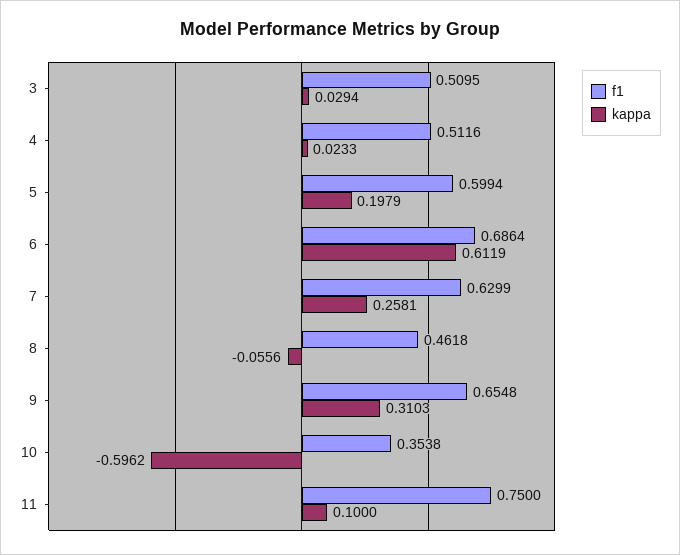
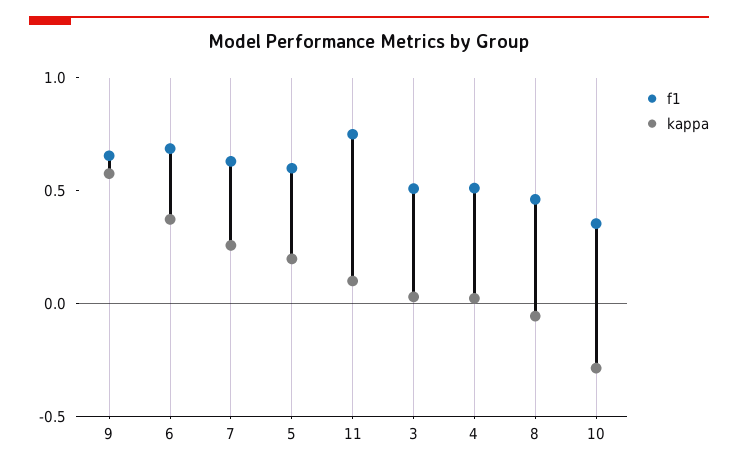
  {
    "f1": {
      "3": 0.5095,
      "4": 0.5116,
      "5": 0.5994,
      "6": 0.6864,
      "7": 0.6299,
      "8": 0.4618,
      "9": 0.6548,
      "10": 0.3538,
      "11": 0.75
    },
    "kappa": {
      "3": 0.0294,
      "4": 0.0233,
      "5": 0.1979,
-     "6": 0.6119,
+     "6": 0.4,
      "7": 0.2581,
      "8": -0.0556,
-     "9": 0.3103,
+     "9": 0.6,
-     "10": -0.5962,
+     "10": -0.3,
      "11": 0.1
    }
  }

